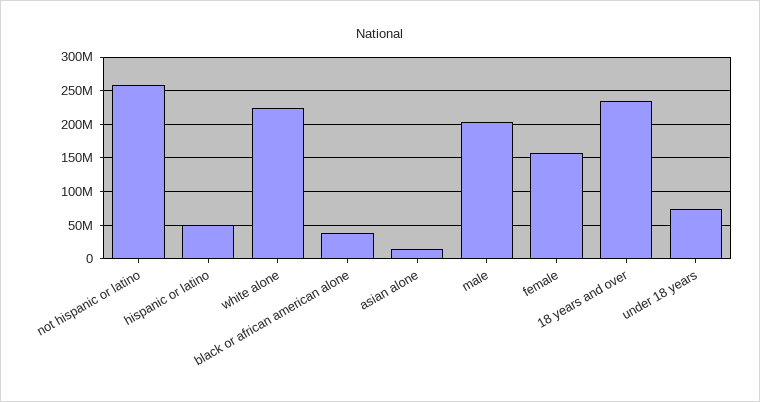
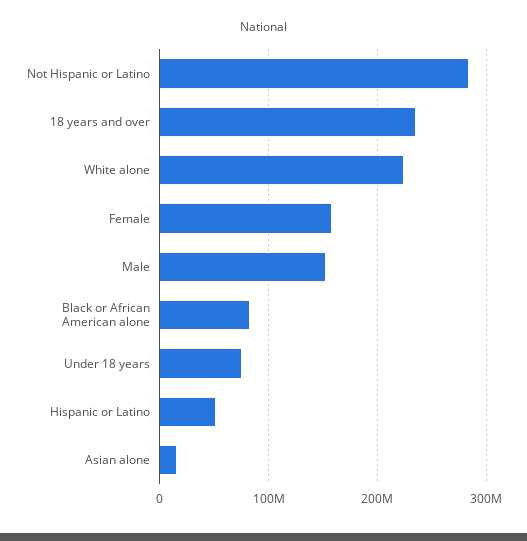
  {
-   "not hispanic or latino": 260000000,
+   "not hispanic or latino": 280000000,
    "hispanic or latino": 50000000,
    "white alone": 220000000,
-   "black or african american alone": 40000000,
+   "black or african american alone": 80000000,
    "asian alone": 10000000,
-   "male": 200000000,
+   "male": 150000000,
    "female": 160000000,
    "18 years and over": 230000000,
    "under 18 years": 70000000
  }

